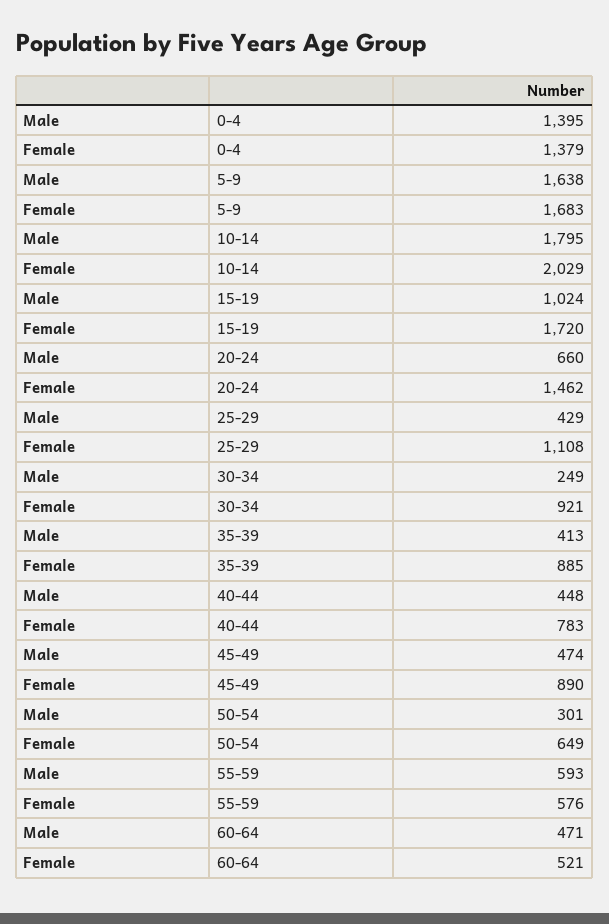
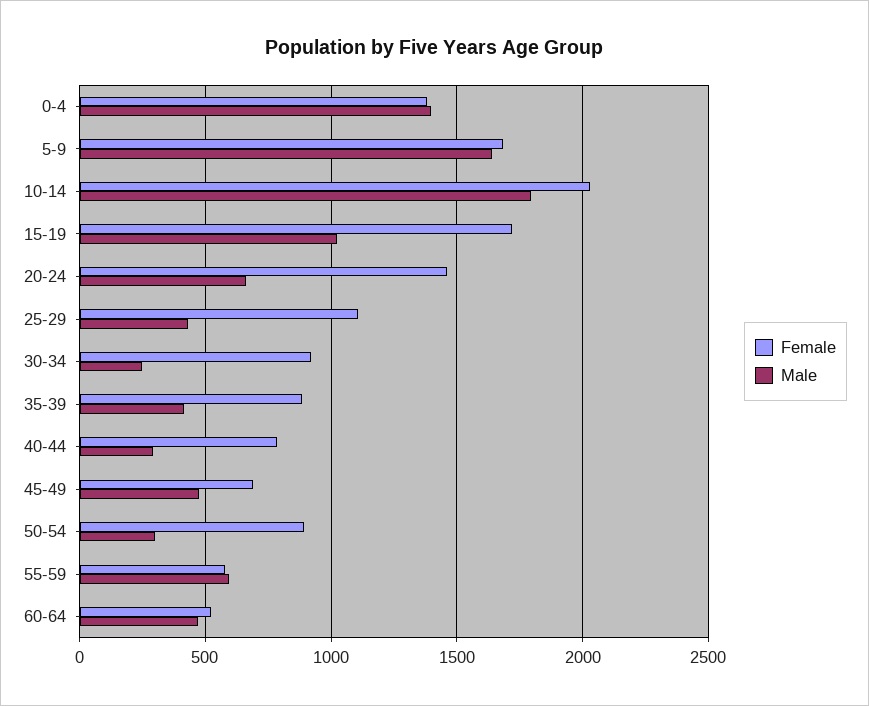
  {
    "Male": {
      "0-4": 1395,
      "5-9": 1638,
      "10-14": 1795,
      "15-19": 1024,
      "20-24": 660,
      "25-29": 429,
      "30-34": 249,
      "35-39": 413,
-     "40-44": 448,
+     "40-44": 300,
      "45-49": 474,
      "50-54": 301,
      "55-59": 593,
      "60-64": 471
    },
    "Female": {
      "0-4": 1379,
      "5-9": 1683,
      "10-14": 2029,
      "15-19": 1720,
      "20-24": 1462,
      "25-29": 1108,
      "30-34": 921,
      "35-39": 885,
      "40-44": 783,
-     "45-49": 890,
+     "45-49": 700,
-     "50-54": 649,
+     "50-54": 900,
      "55-59": 576,
      "60-64": 521
    }
  }

